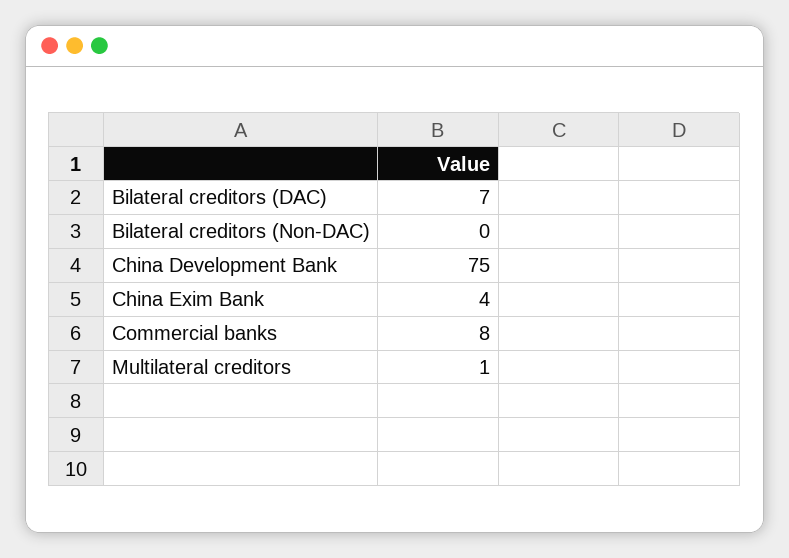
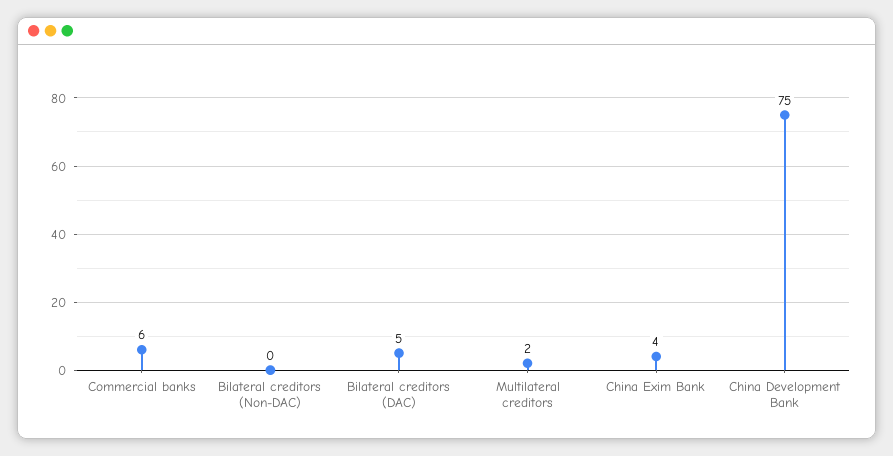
  {
-   "Bilateral creditors (DAC)": 7,
+   "Bilateral creditors (DAC)": 5,
    "Bilateral creditors (Non-DAC)": 0,
    "China Development Bank": 75,
    "China Exim Bank": 4,
-   "Commercial banks": 8,
+   "Commercial banks": 6,
-   "Multilateral creditors": 1
+   "Multilateral creditors": 2
  }

